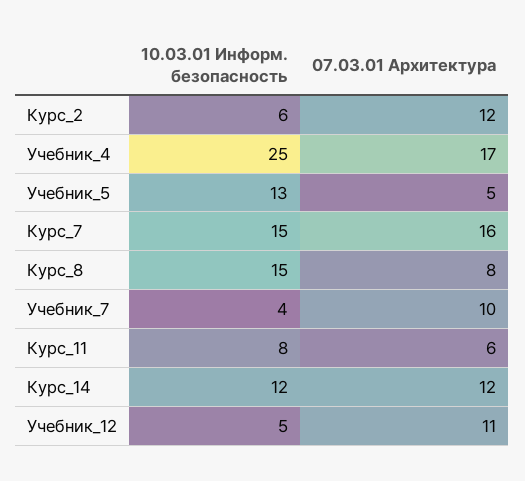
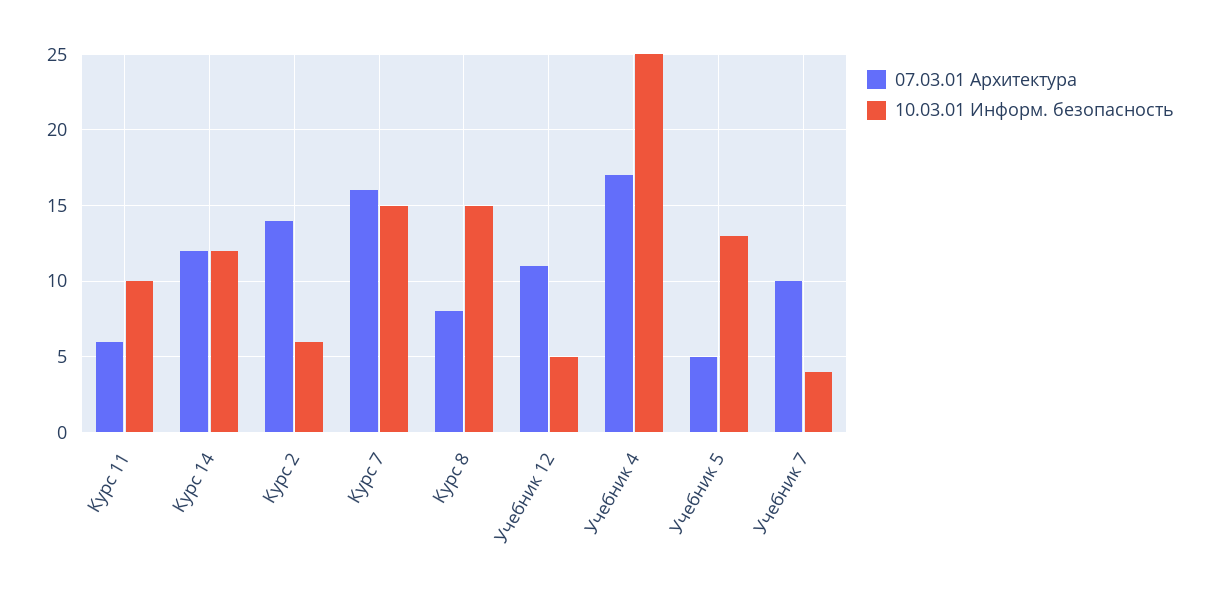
  {
    "10.03.01 Информ. безопасность": {
      "Курс_2": 6,
      "Учебник_4": 25,
      "Учебник_5": 13,
      "Курс_7": 15,
      "Курс_8": 15,
      "Учебник_7": 4,
-     "Курс_11": 8,
+     "Курс_11": 10,
      "Курс_14": 12,
      "Учебник_12": 5
    },
    "07.03.01 Архитектура": {
-     "Курс_2": 12,
+     "Курс_2": 14,
      "Учебник_4": 17,
      "Учебник_5": 5,
      "Курс_7": 16,
      "Курс_8": 8,
      "Учебник_7": 10,
      "Курс_11": 6,
      "Курс_14": 12,
      "Учебник_12": 11
    }
  }

